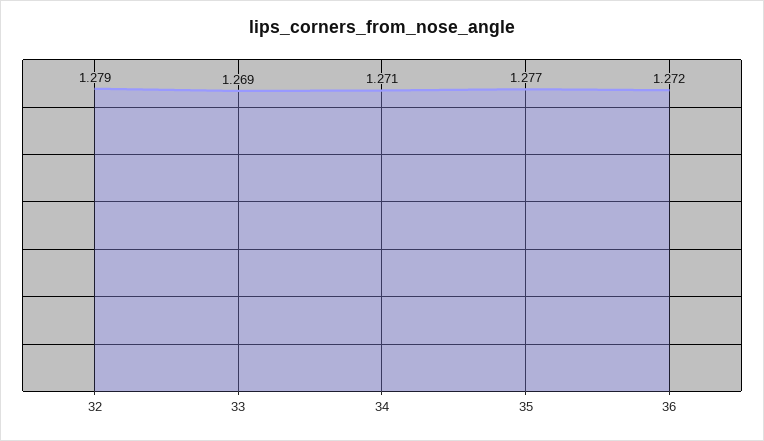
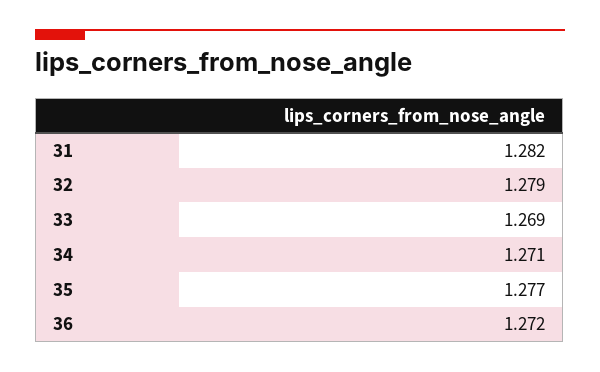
  {
    "32": 1.279,
    "33": 1.269,
    "34": 1.271,
    "35": 1.277,
-   "36": 1.272
+   "36": 1.272,
+   "31": 1.282
  }

